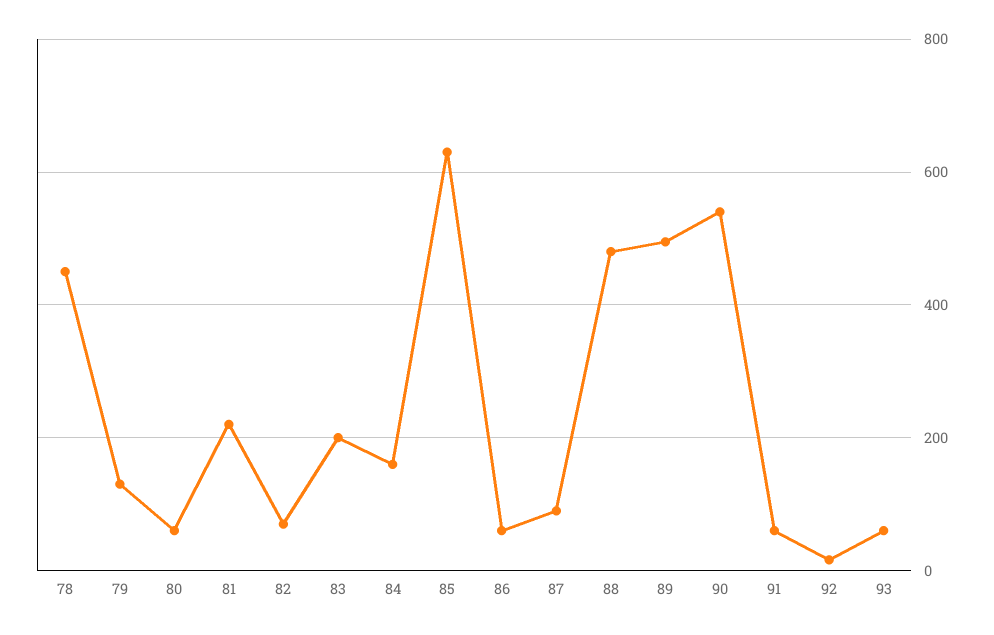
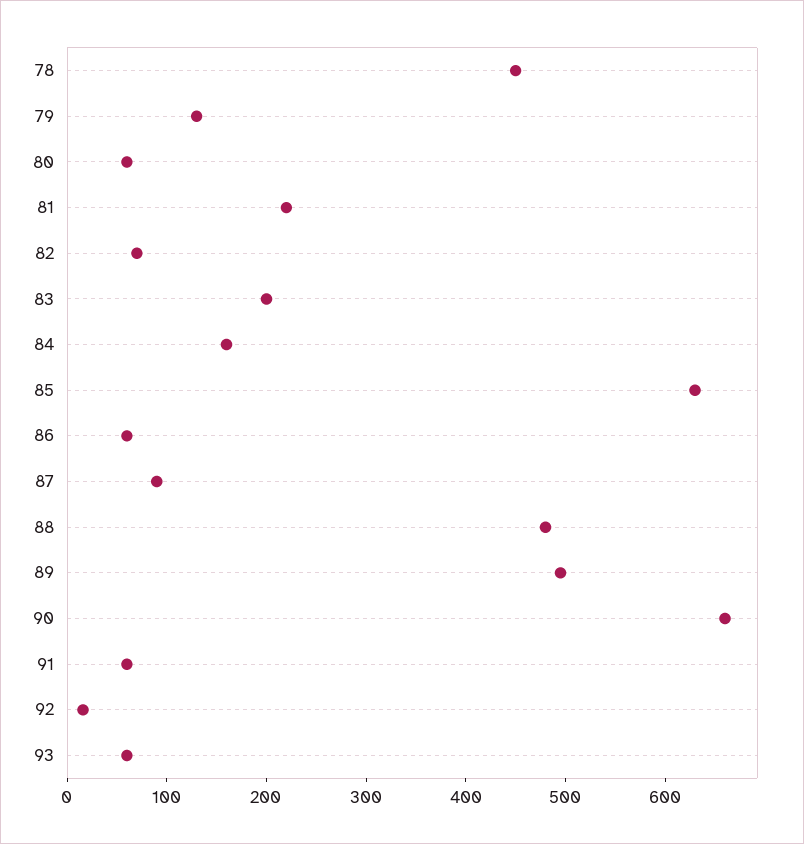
  {
    "78": 460,
    "79": 140,
    "80": 60,
    "81": 220,
    "82": 80,
    "83": 200,
    "84": 160,
    "85": 640,
    "86": 60,
    "87": 100,
    "88": 480,
    "89": 500,
-   "90": 540,
+   "90": 660,
    "91": 60,
    "92": 20,
    "93": 60
  }

